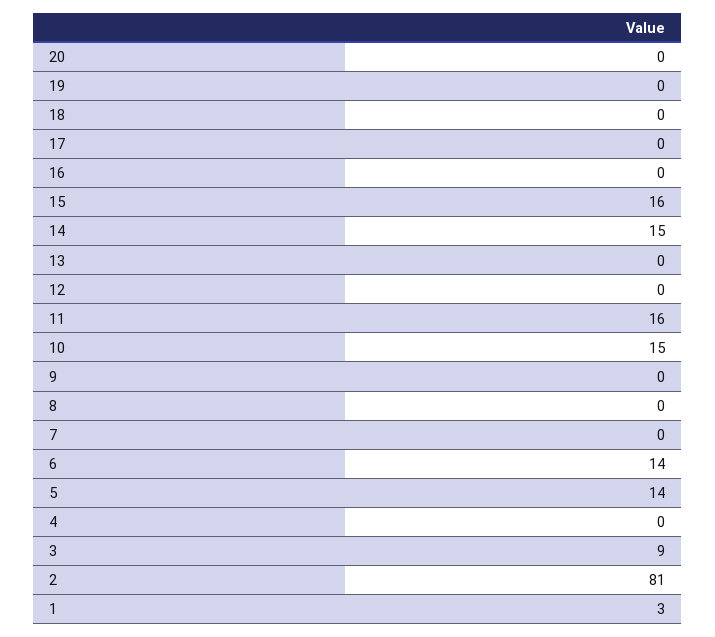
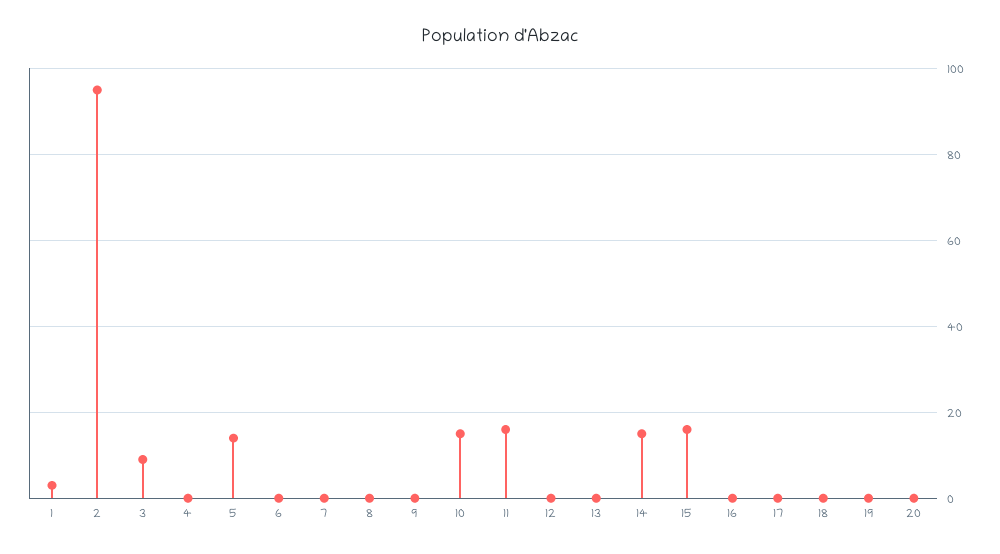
  {
    "20": 0,
    "19": 0,
    "18": 0,
    "17": 0,
    "16": 0,
    "15": 16,
    "14": 15,
    "13": 0,
    "12": 0,
    "11": 16,
    "10": 15,
    "9": 0,
    "8": 0,
    "7": 0,
-   "6": 14,
+   "6": 0,
    "5": 14,
    "4": 0,
    "3": 9,
-   "2": 81,
+   "2": 95,
    "1": 3
  }

